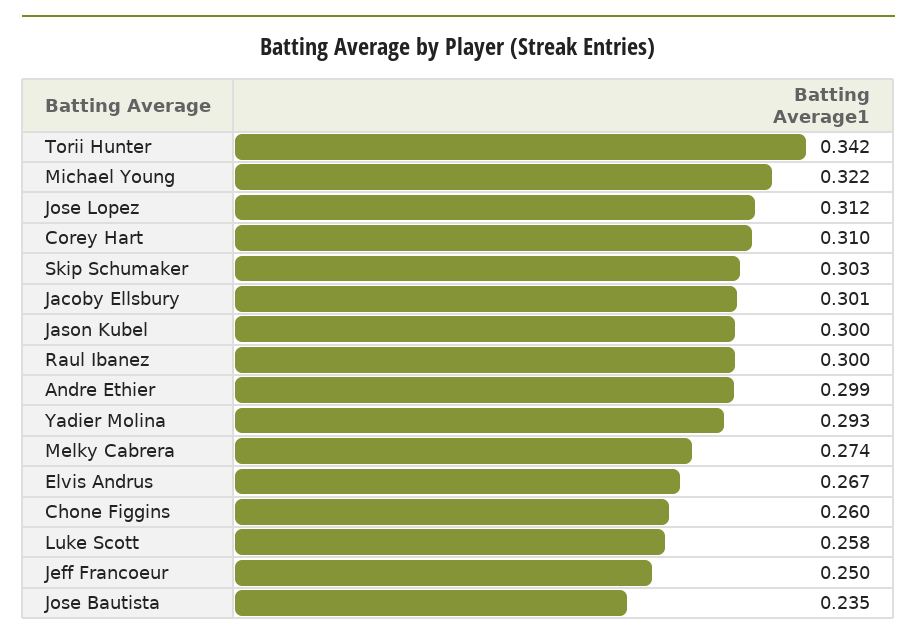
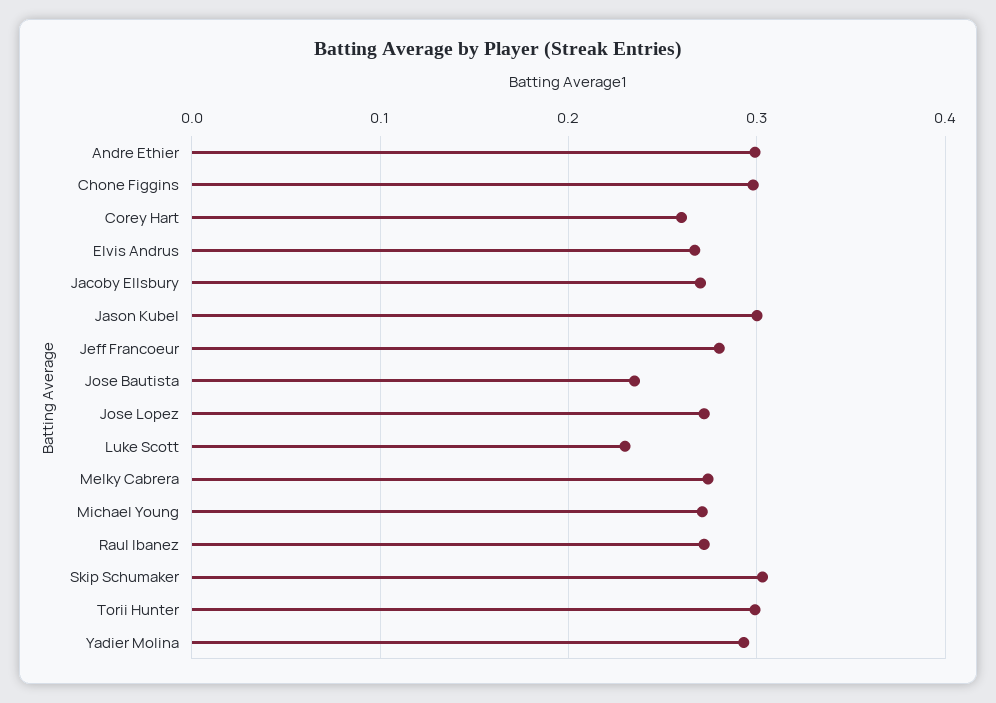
  {
-   "Torii Hunter": 0.342,
+   "Torii Hunter": 0.3,
-   "Michael Young": 0.322,
+   "Michael Young": 0.27,
-   "Jose Lopez": 0.312,
+   "Jose Lopez": 0.27,
-   "Corey Hart": 0.31,
+   "Corey Hart": 0.26,
    "Skip Schumaker": 0.303,
-   "Jacoby Ellsbury": 0.301,
+   "Jacoby Ellsbury": 0.27,
    "Jason Kubel": 0.3,
-   "Raul Ibanez": 0.3,
+   "Raul Ibanez": 0.27,
    "Andre Ethier": 0.299,
    "Yadier Molina": 0.293,
    "Melky Cabrera": 0.274,
    "Elvis Andrus": 0.267,
-   "Chone Figgins": 0.26,
+   "Chone Figgins": 0.3,
-   "Luke Scott": 0.258,
+   "Luke Scott": 0.23,
-   "Jeff Francoeur": 0.25,
+   "Jeff Francoeur": 0.28,
    "Jose Bautista": 0.235
  }

